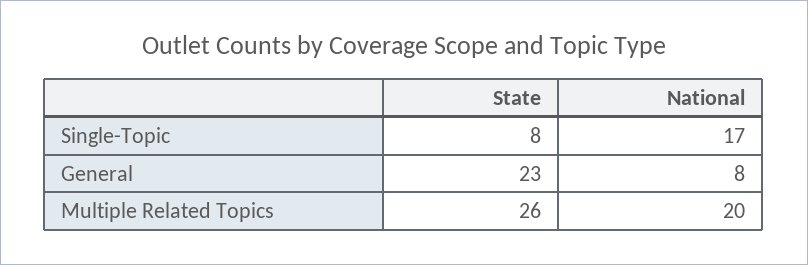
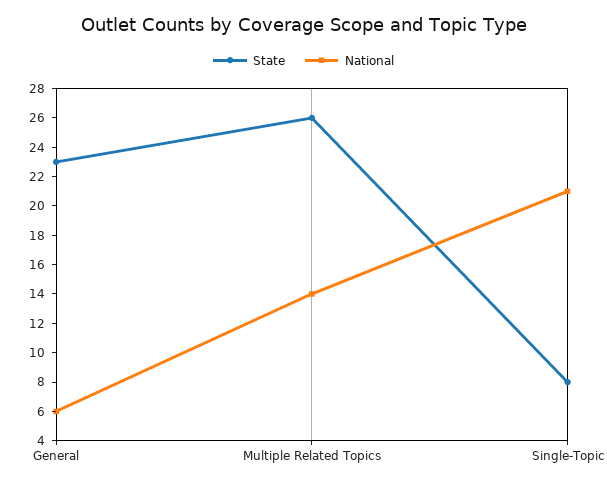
  {
    "State": {
      "Single-Topic": 8,
      "General": 23,
      "Multiple Related Topics": 26
    },
    "National": {
-     "Single-Topic": 17,
+     "Single-Topic": 21,
-     "General": 8,
+     "General": 6,
-     "Multiple Related Topics": 20
+     "Multiple Related Topics": 14
    }
  }

